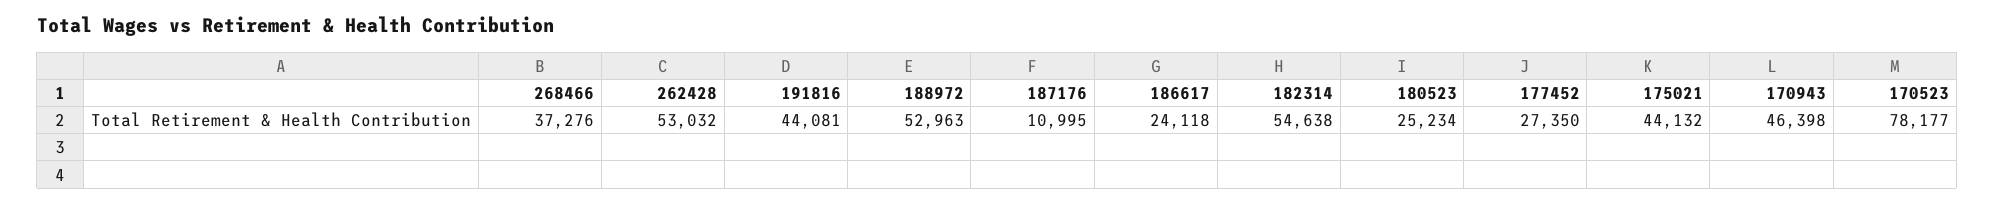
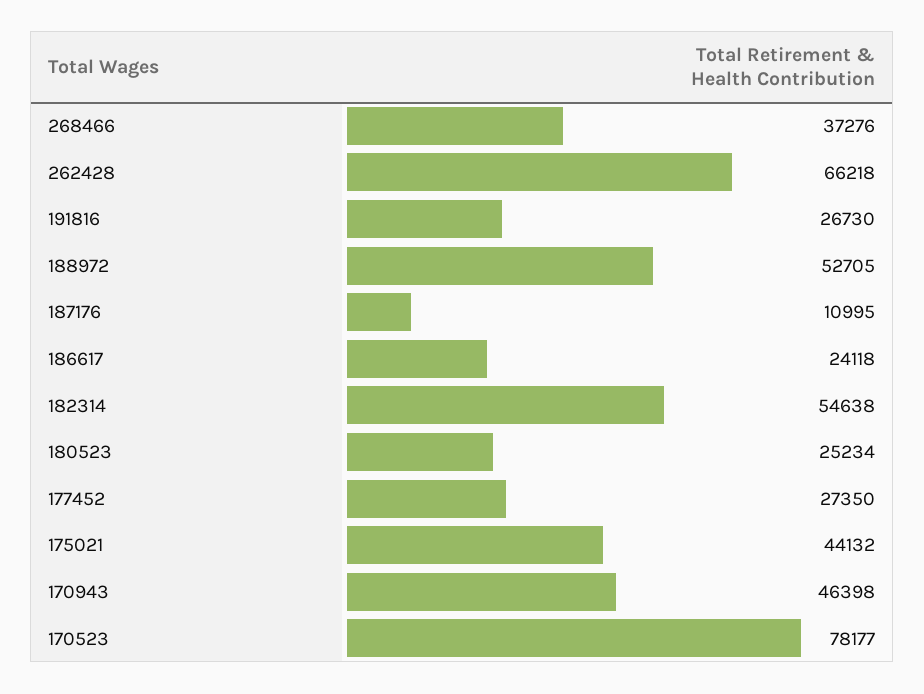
  {
    "268466": 37276,
-   "262428": 53032,
+   "262428": 66218,
-   "191816": 44081,
+   "191816": 26730,
-   "188972": 52963,
+   "188972": 52705,
    "187176": 10995,
    "186617": 24118,
    "182314": 54638,
    "180523": 25234,
    "177452": 27350,
    "175021": 44132,
    "170943": 46398,
    "170523": 78177
  }

